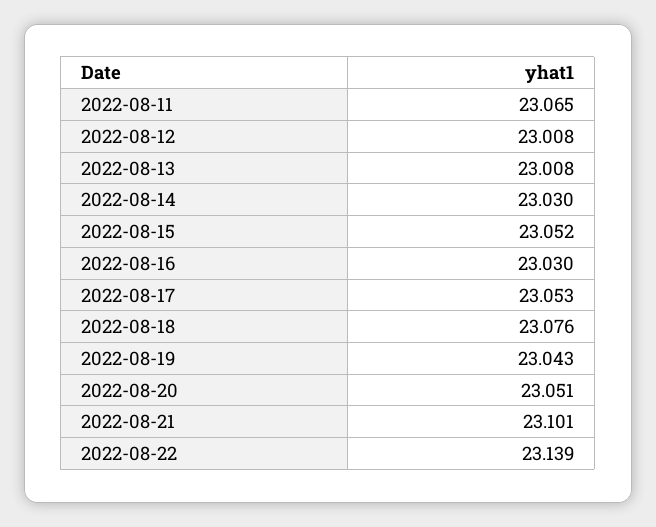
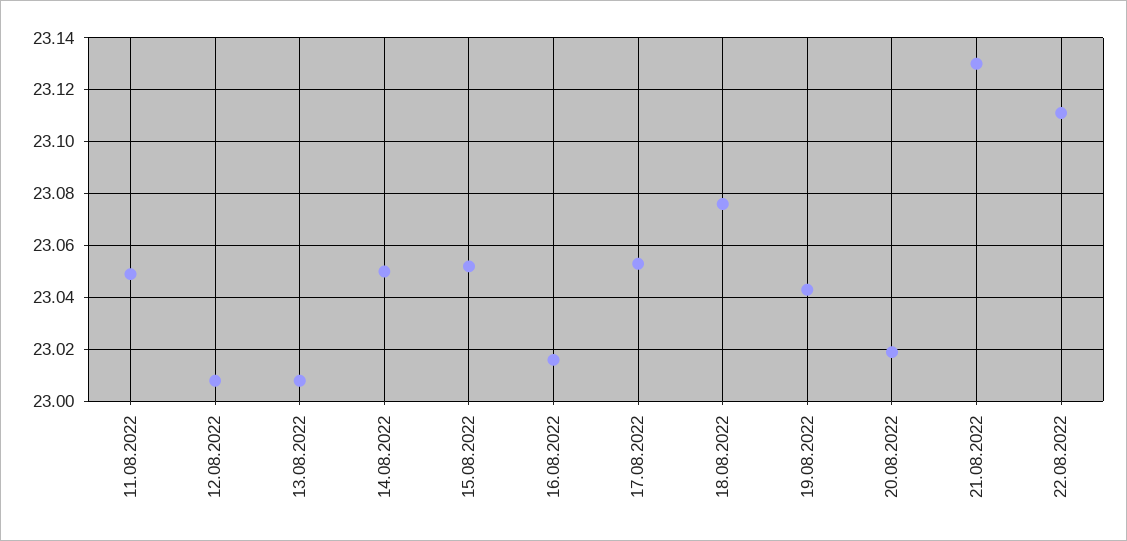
  {
-   "2022-08-11": 23.065,
+   "2022-08-11": 23.05,
    "2022-08-12": 23.008,
    "2022-08-13": 23.008,
-   "2022-08-14": 23.03,
+   "2022-08-14": 23.05,
    "2022-08-15": 23.052,
-   "2022-08-16": 23.03,
+   "2022-08-16": 23.015,
    "2022-08-17": 23.053,
    "2022-08-18": 23.076,
    "2022-08-19": 23.043,
-   "2022-08-20": 23.051,
+   "2022-08-20": 23.02,
-   "2022-08-21": 23.101,
+   "2022-08-21": 23.13,
-   "2022-08-22": 23.139
+   "2022-08-22": 23.11
  }

